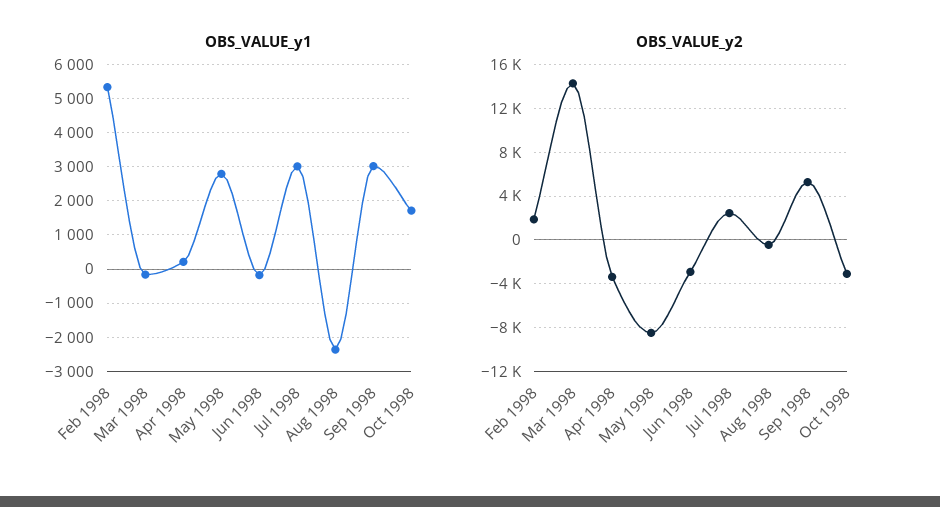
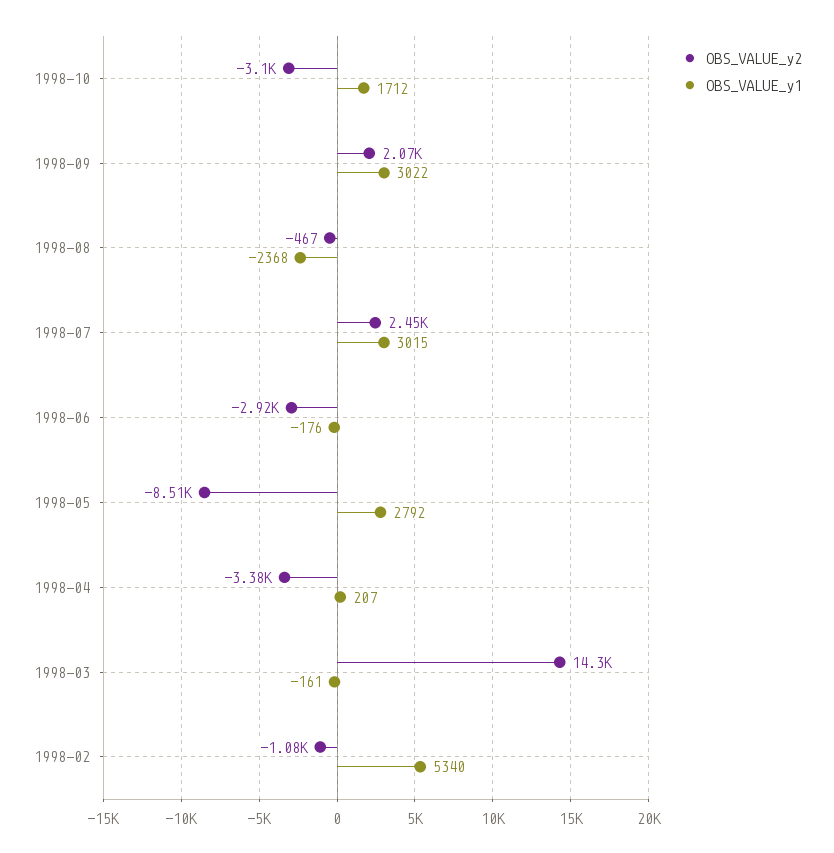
  {
    "OBS_VALUE_y1": {
      "Feb 1998": 5340,
      "Mar 1998": -161,
      "Apr 1998": 207,
      "May 1998": 2792,
      "Jun 1998": -176,
      "Jul 1998": 3015,
      "Aug 1998": -2368,
      "Sep 1998": 3022,
      "Oct 1998": 1712
    },
    "OBS_VALUE_y2": {
-     "Feb 1998": 2000,
+     "Feb 1998": -1080,
      "Mar 1998": 14300,
      "Apr 1998": -3380,
      "May 1998": -8510,
      "Jun 1998": -2920,
      "Jul 1998": 2450,
      "Aug 1998": -467,
-     "Sep 1998": 5000,
+     "Sep 1998": 2070,
      "Oct 1998": -3100
    }
  }

